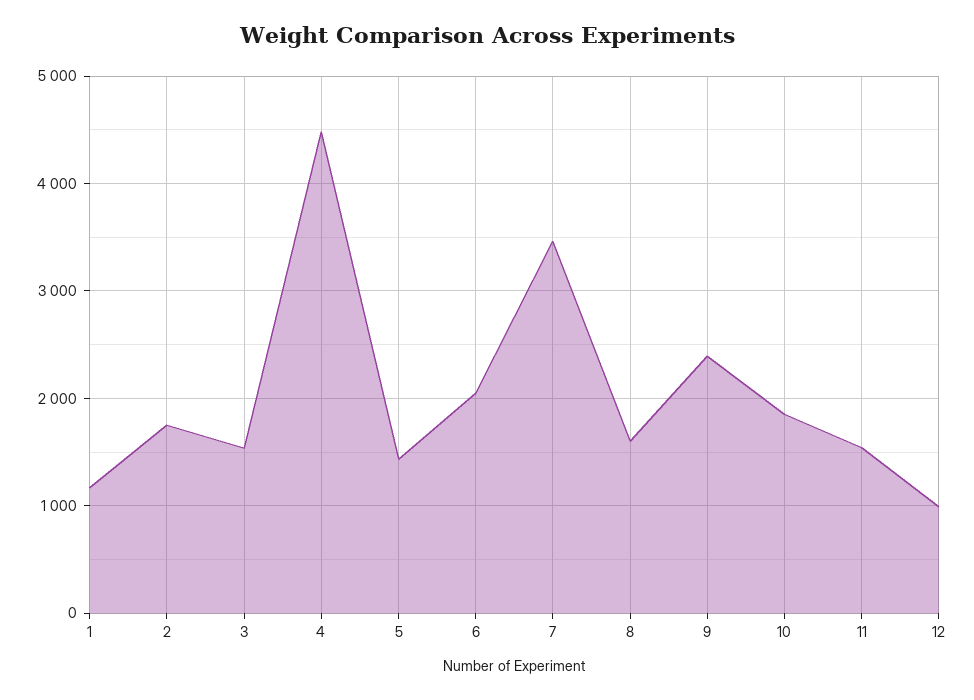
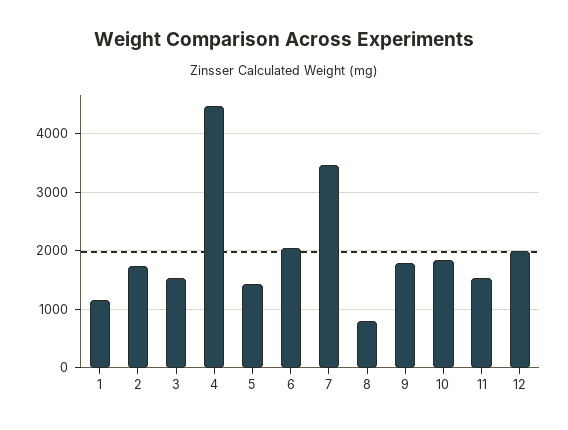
  {
    "1": 1200,
    "2": 1800,
    "3": 1500,
    "4": 4500,
    "5": 1400,
    "6": 2000,
    "7": 3500,
-   "8": 1600,
+   "8": 800,
-   "9": 2400,
+   "9": 1800,
    "10": 1900,
    "11": 1500,
-   "12": 1000
+   "12": 2000
  }

